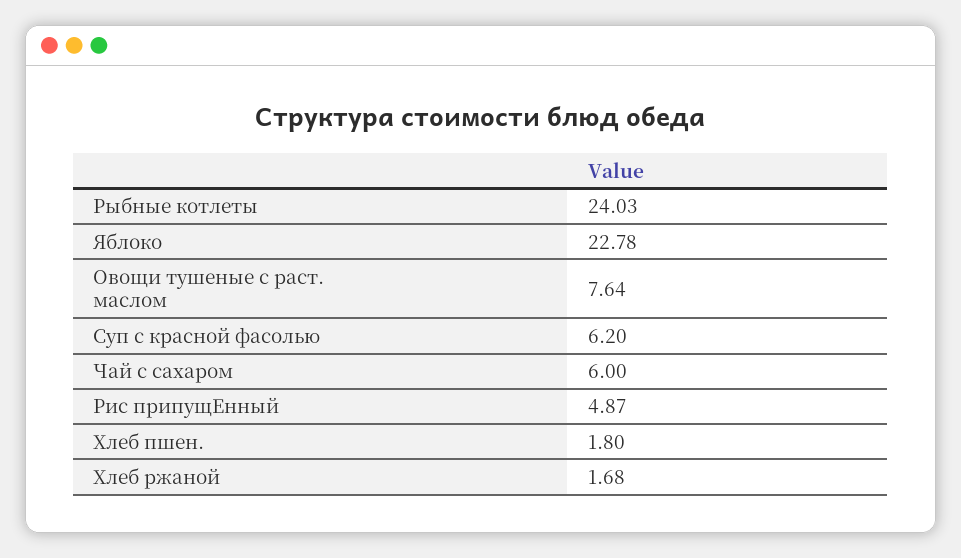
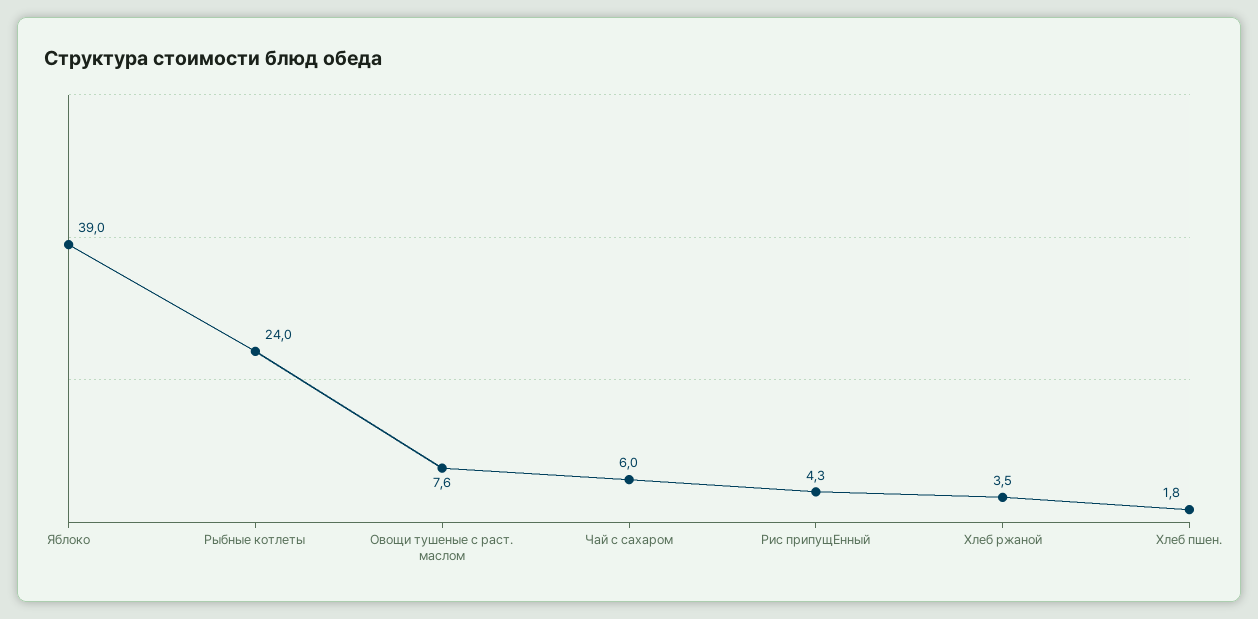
  {
    "Рыбные котлеты": 24.03,
-   "Яблоко": 22.78,
+   "Яблоко": 39,
    "Овощи тушеные с раст. маслом": 7.64,
-   "Суп с красной фасолью": 6.2,
    "Чай с сахаром": 6,
-   "Рис припущЕнный": 4.87,
+   "Рис припущЕнный": 4.3,
    "Хлеб пшен.": 1.8,
-   "Хлеб ржаной": 1.68
+   "Хлеб ржаной": 3.5
  }

